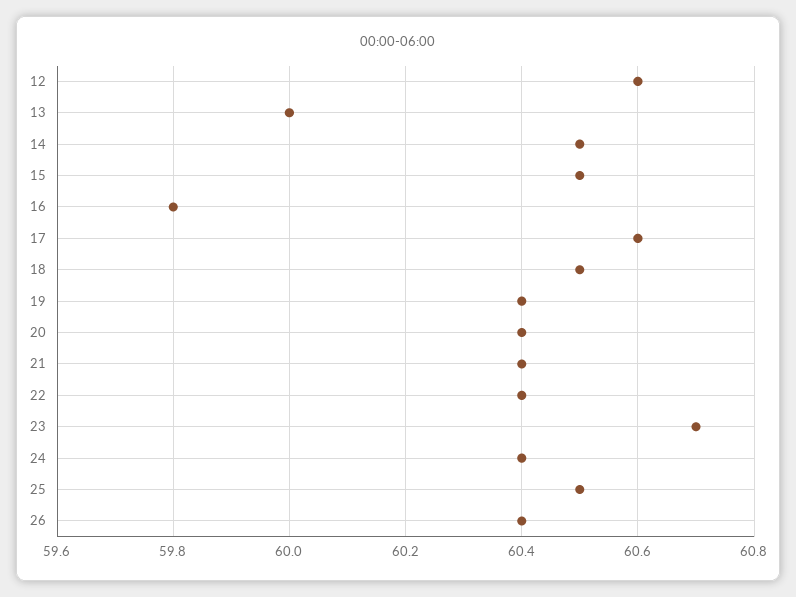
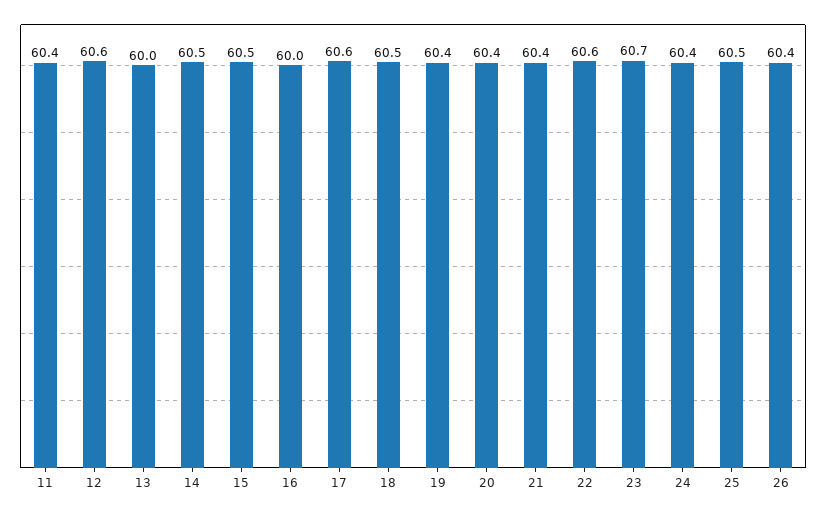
  {
    "12": 60.6,
    "13": 60,
    "14": 60.5,
    "15": 60.5,
-   "16": 59.8,
+   "16": 60,
    "17": 60.6,
    "18": 60.5,
    "19": 60.4,
    "20": 60.4,
    "21": 60.4,
-   "22": 60.4,
+   "22": 60.6,
    "23": 60.7,
    "24": 60.4,
    "25": 60.5,
-   "26": 60.4
+   "26": 60.4,
+   "11": 60.4
  }

